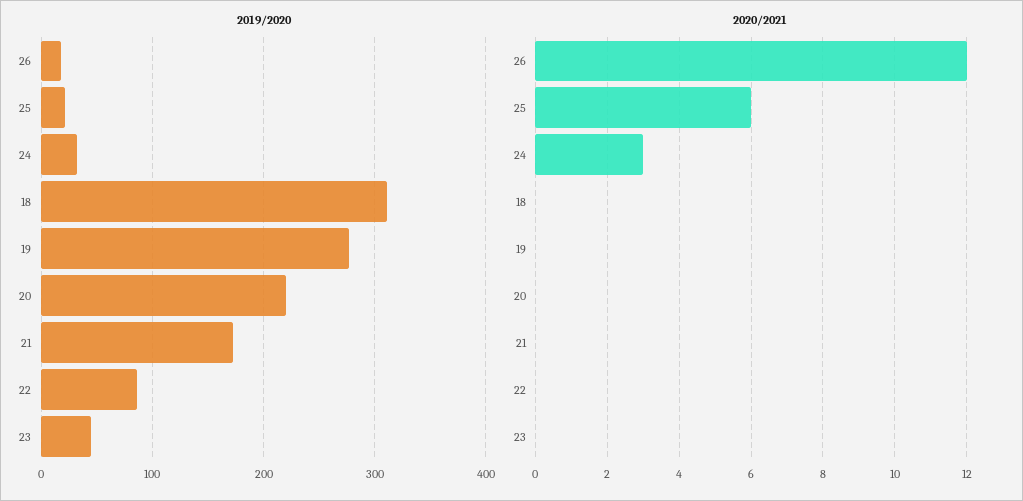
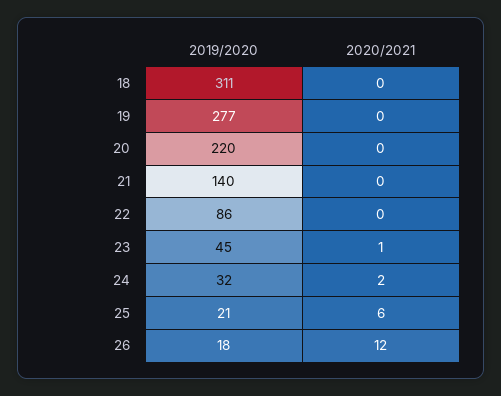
  {
    "2019/2020": {
      "26": 18,
      "25": 21,
      "24": 32,
      "18": 311,
      "19": 277,
      "20": 220,
-     "21": 170,
+     "21": 140,
      "22": 86,
      "23": 45
    },
    "2020/2021": {
      "26": 12,
      "25": 6,
-     "24": 3,
+     "24": 2,
      "18": 0,
      "19": 0,
      "20": 0,
      "21": 0,
      "22": 0,
-     "23": 0
+     "23": 1
    }
  }

